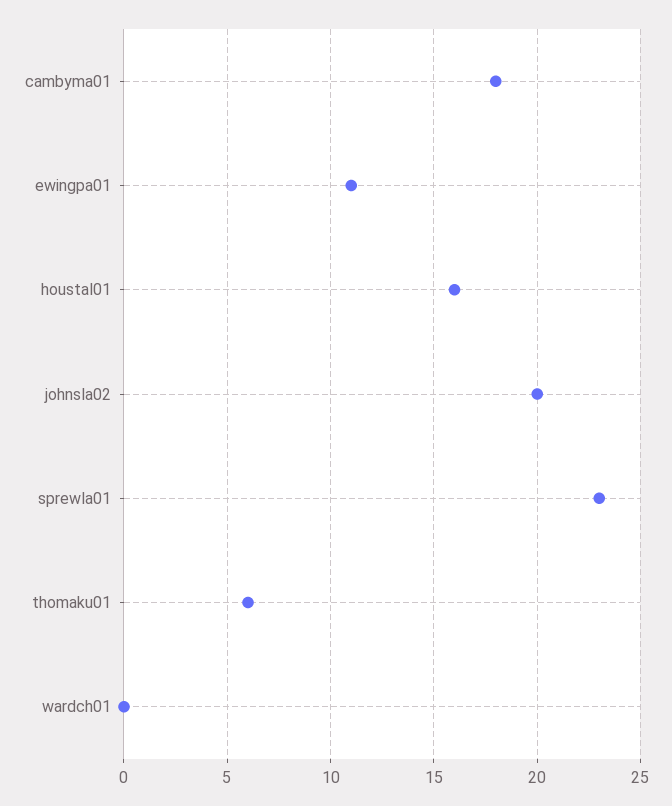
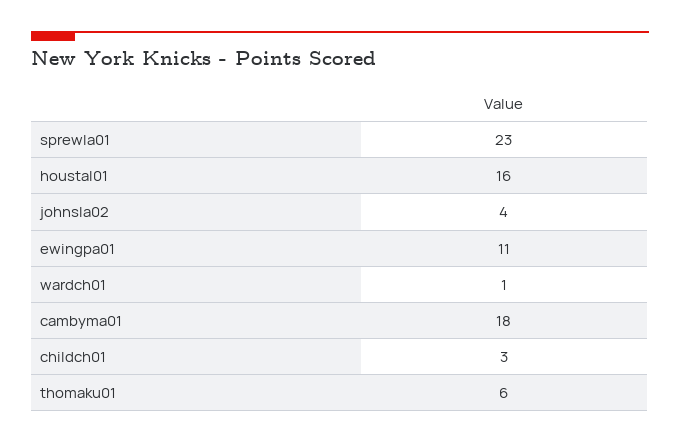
  {
    "cambyma01": 18,
    "ewingpa01": 11,
    "houstal01": 16,
-   "johnsla02": 20,
+   "johnsla02": 4,
    "sprewla01": 23,
    "thomaku01": 6,
-   "wardch01": 0
+   "wardch01": 1,
+   "childch01": 3
  }

